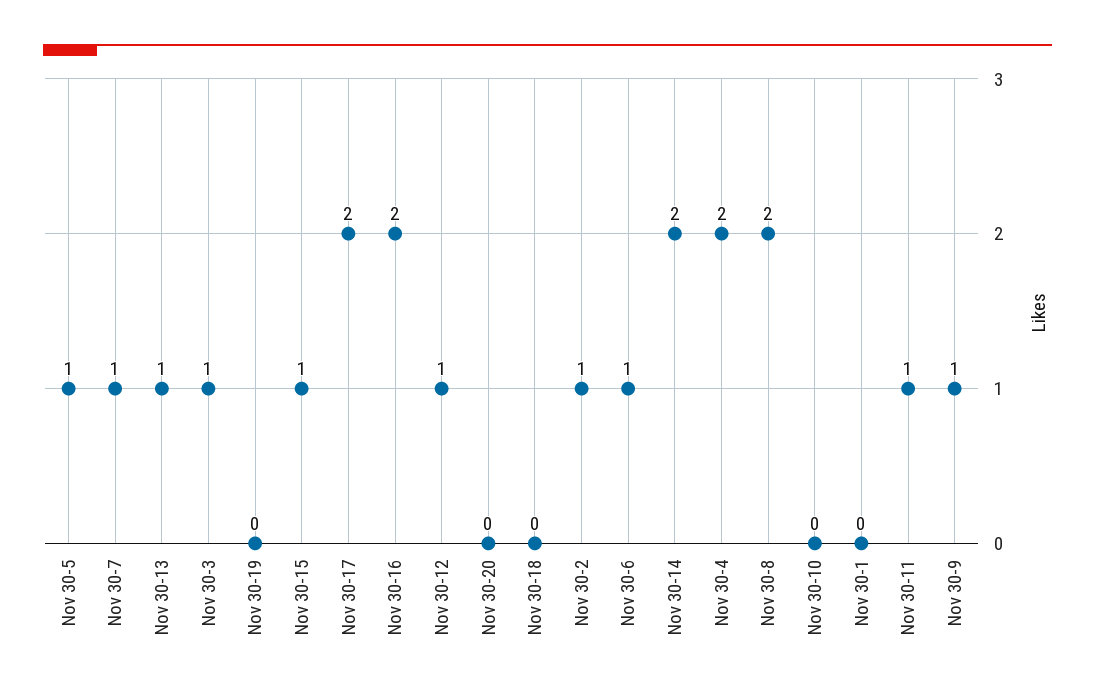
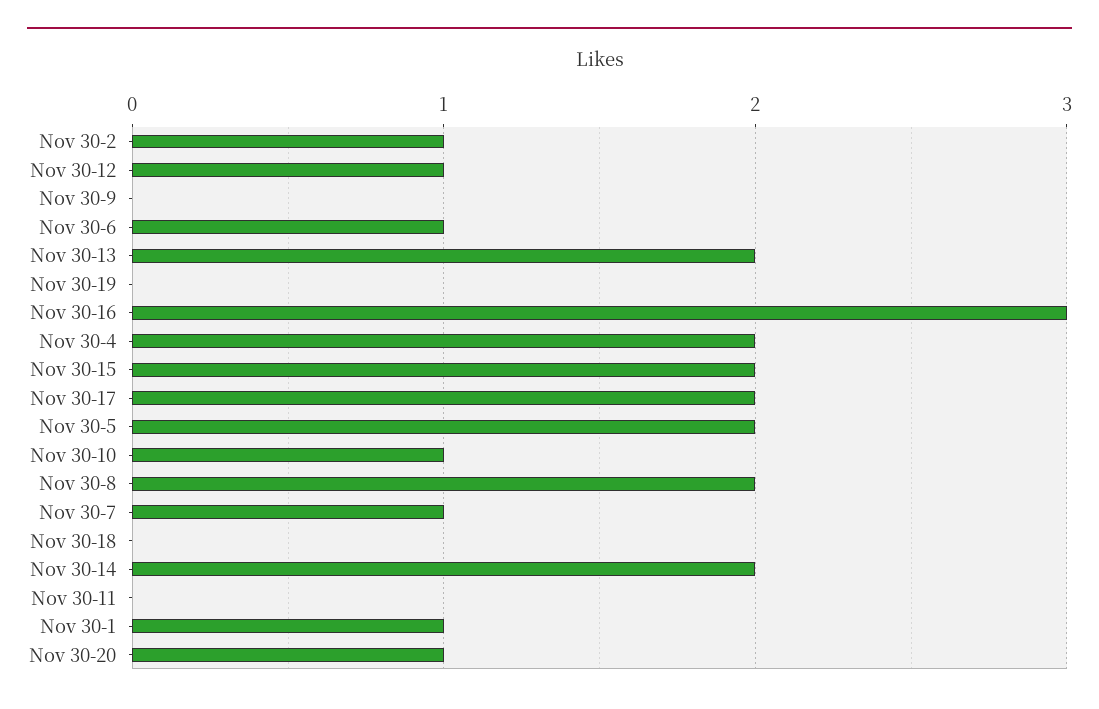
  {
-   "Nov 30-5": 1,
+   "Nov 30-5": 2,
    "Nov 30-7": 1,
-   "Nov 30-13": 1,
+   "Nov 30-13": 2,
-   "Nov 30-3": 1,
    "Nov 30-19": 0,
-   "Nov 30-15": 1,
+   "Nov 30-15": 2,
    "Nov 30-17": 2,
-   "Nov 30-16": 2,
+   "Nov 30-16": 3,
    "Nov 30-12": 1,
-   "Nov 30-20": 0,
+   "Nov 30-20": 1,
    "Nov 30-18": 0,
    "Nov 30-2": 1,
    "Nov 30-6": 1,
    "Nov 30-14": 2,
    "Nov 30-4": 2,
    "Nov 30-8": 2,
-   "Nov 30-10": 0,
+   "Nov 30-10": 1,
-   "Nov 30-1": 0,
+   "Nov 30-1": 1,
-   "Nov 30-11": 1,
+   "Nov 30-11": 0,
-   "Nov 30-9": 1
+   "Nov 30-9": 0
  }

